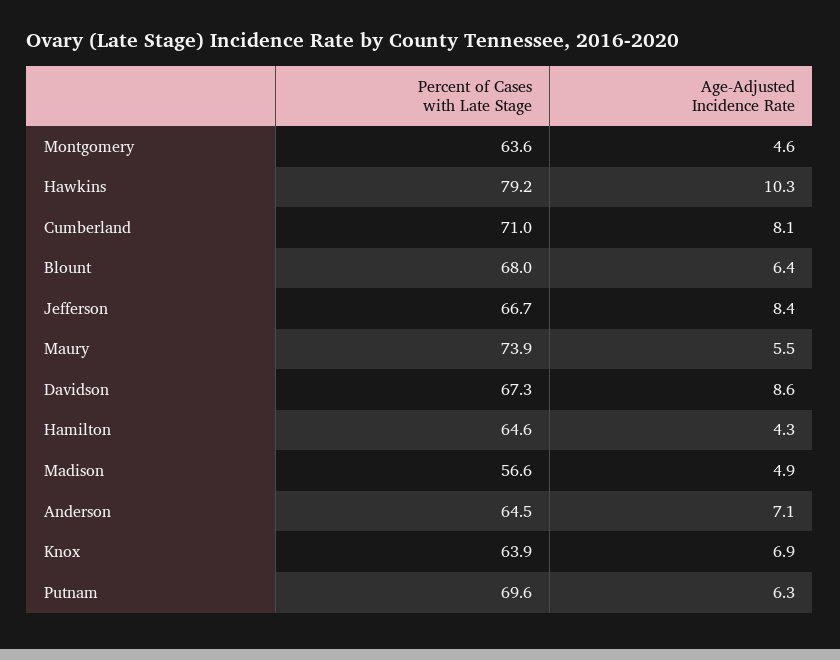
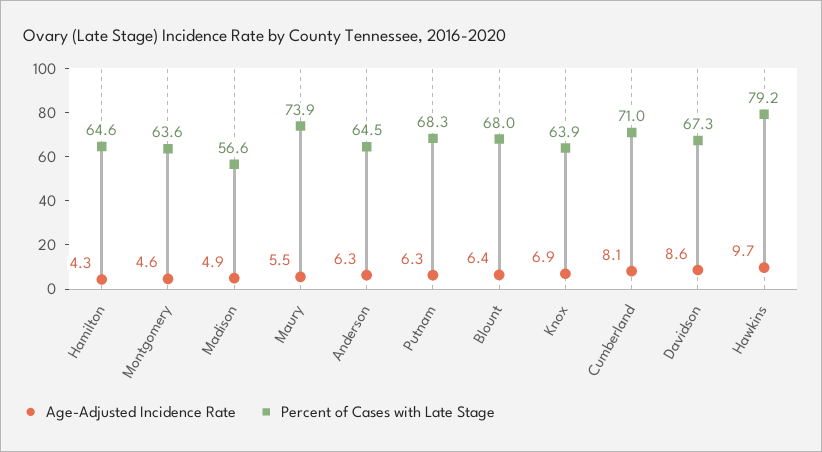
  {
    "Percent of Cases with Late Stage": {
      "Montgomery": 63.6,
      "Hawkins": 79.2,
      "Cumberland": 71,
      "Blount": 68,
-     "Jefferson": 66.7,
      "Maury": 73.9,
      "Davidson": 67.3,
      "Hamilton": 64.6,
      "Madison": 56.6,
      "Anderson": 64.5,
      "Knox": 63.9,
-     "Putnam": 69.6
+     "Putnam": 68.3
    },
    "Age-Adjusted Incidence Rate": {
      "Montgomery": 4.6,
-     "Hawkins": 10.3,
+     "Hawkins": 9.7,
      "Cumberland": 8.1,
      "Blount": 6.4,
-     "Jefferson": 8.4,
      "Maury": 5.5,
      "Davidson": 8.6,
      "Hamilton": 4.3,
      "Madison": 4.9,
-     "Anderson": 7.1,
+     "Anderson": 6.3,
      "Knox": 6.9,
      "Putnam": 6.3
    }
  }

